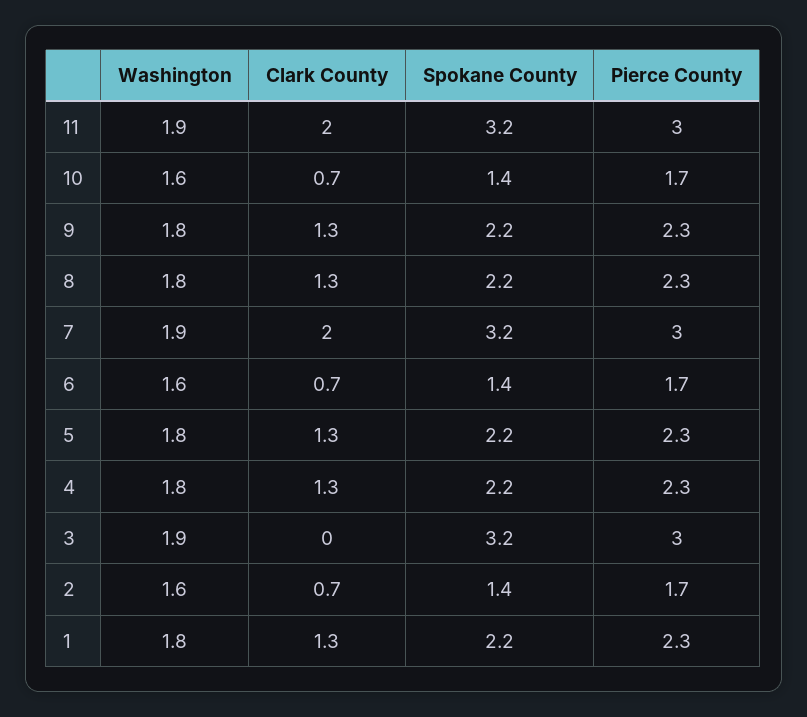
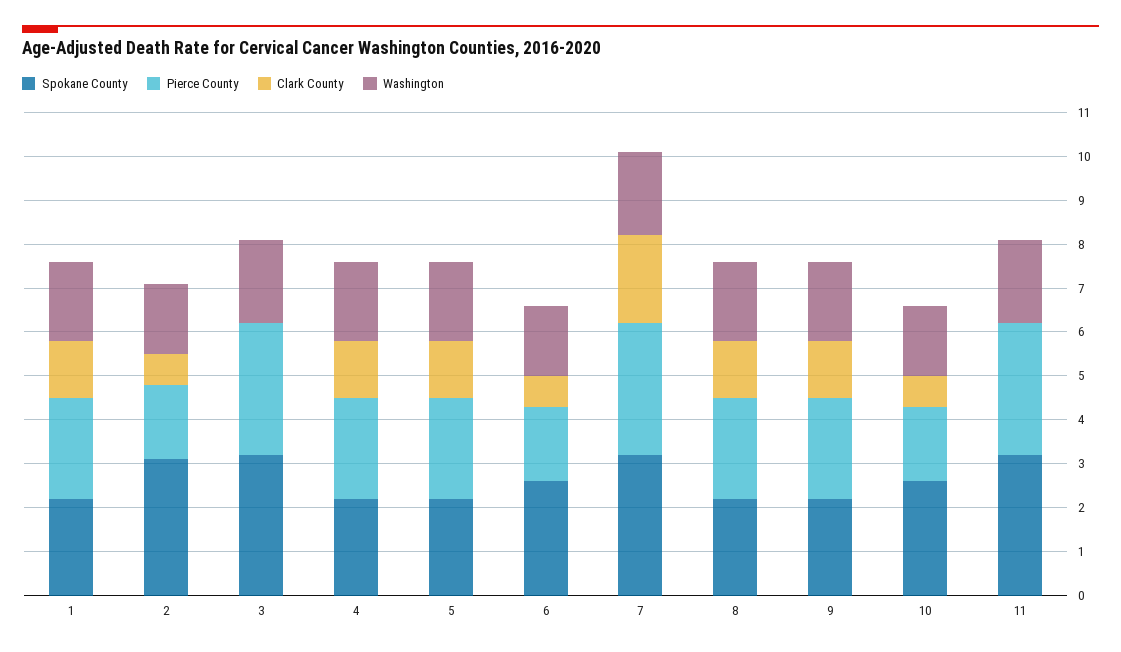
  {
    "Washington": {
      "11": 1.9,
      "10": 1.6,
      "9": 1.8,
      "8": 1.8,
      "7": 1.9,
      "6": 1.6,
      "5": 1.8,
      "4": 1.8,
      "3": 1.9,
      "2": 1.6,
      "1": 1.8
    },
    "Clark County": {
-     "11": 2,
+     "11": 0,
      "10": 0.7,
      "9": 1.3,
      "8": 1.3,
      "7": 2,
      "6": 0.7,
      "5": 1.3,
      "4": 1.3,
      "3": 0,
      "2": 0.7,
      "1": 1.3
    },
    "Spokane County": {
      "11": 3.2,
-     "10": 1.4,
+     "10": 2.5,
      "9": 2.2,
      "8": 2.2,
      "7": 3.2,
-     "6": 1.4,
+     "6": 2.5,
      "5": 2.2,
      "4": 2.2,
      "3": 3.2,
-     "2": 1.4,
+     "2": 3,
      "1": 2.2
    },
    "Pierce County": {
      "11": 3,
      "10": 1.7,
      "9": 2.3,
      "8": 2.3,
      "7": 3,
      "6": 1.7,
      "5": 2.3,
      "4": 2.3,
      "3": 3,
      "2": 1.7,
      "1": 2.3
    }
  }

